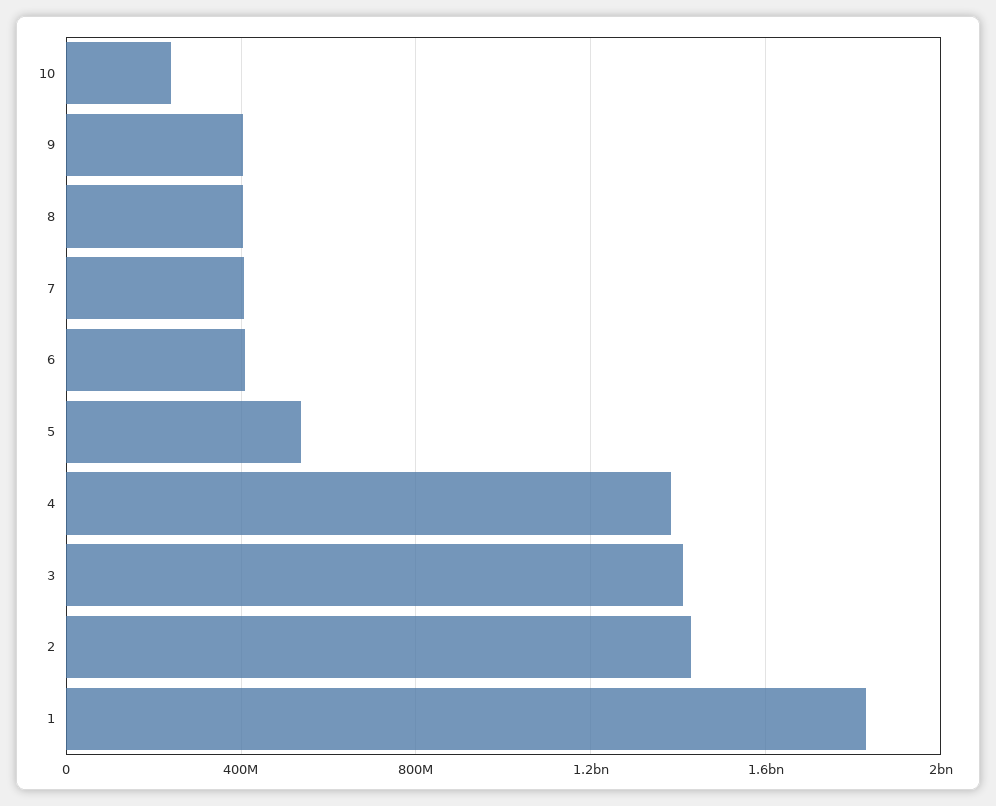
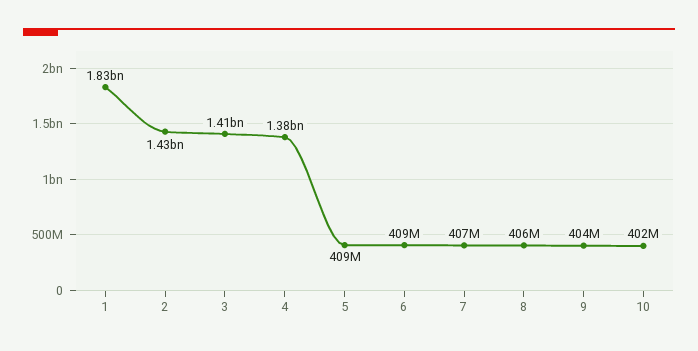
  {
-   "10": 250000000,
+   "10": 402000000,
    "9": 404000000,
    "8": 406000000,
    "7": 407000000,
    "6": 409000000,
-   "5": 550000000,
+   "5": 409000000,
    "4": 1380000000,
    "3": 1410000000,
    "2": 1430000000,
    "1": 1830000000
  }

